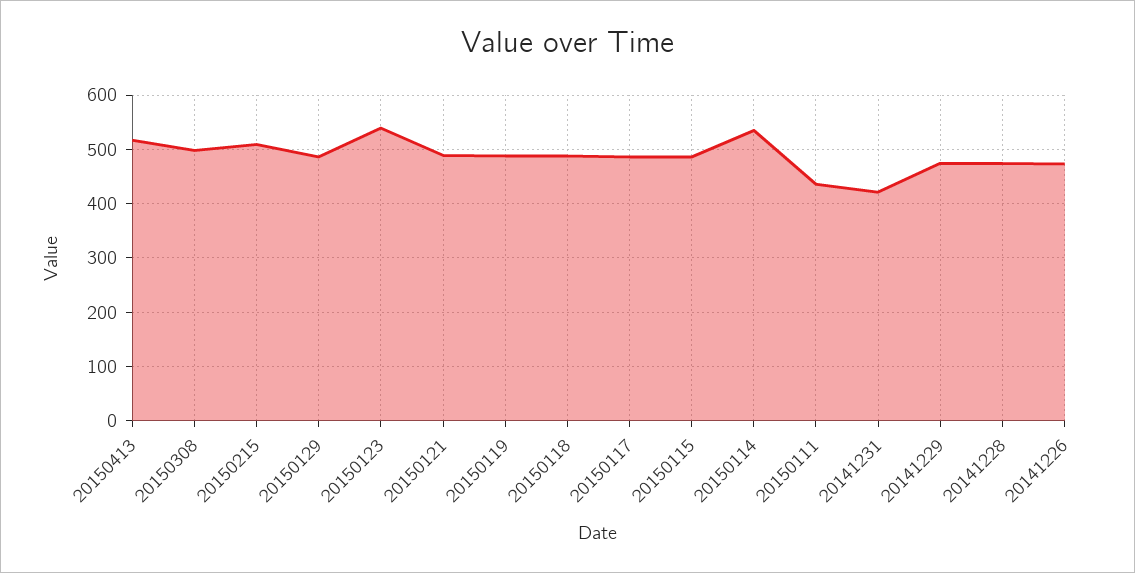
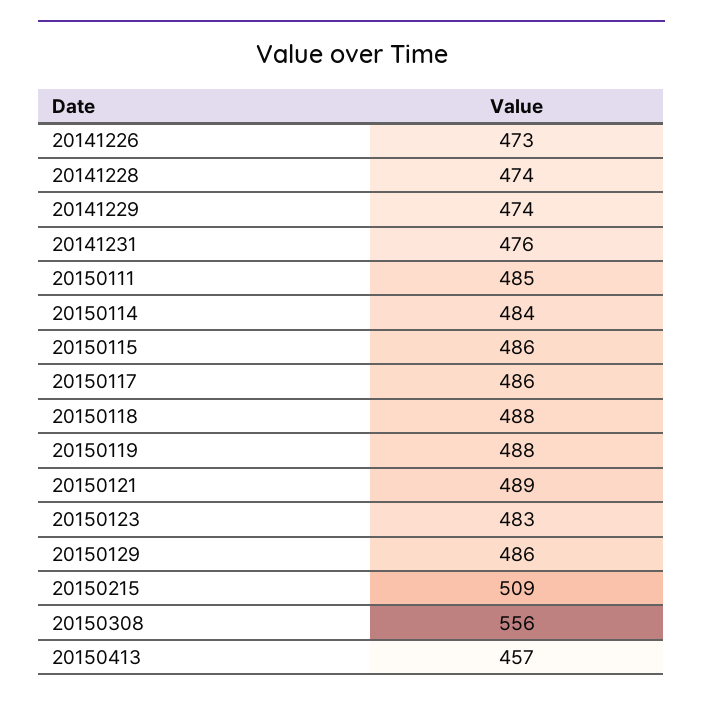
  {
-   "20150413": 520,
+   "20150413": 457,
-   "20150308": 500,
+   "20150308": 556,
    "20150215": 509,
    "20150129": 486,
-   "20150123": 540,
+   "20150123": 483,
    "20150121": 489,
    "20150119": 488,
    "20150118": 488,
    "20150117": 486,
    "20150115": 486,
-   "20150114": 540,
+   "20150114": 484,
-   "20150111": 440,
+   "20150111": 485,
-   "20141231": 420,
+   "20141231": 476,
    "20141229": 474,
    "20141228": 474,
    "20141226": 473
  }

